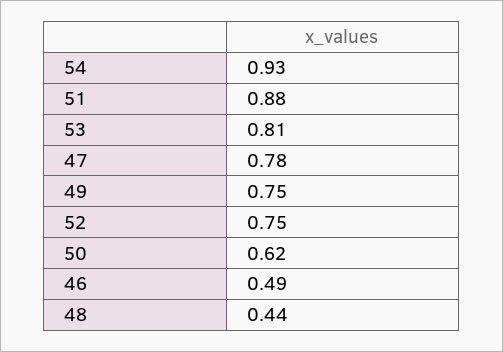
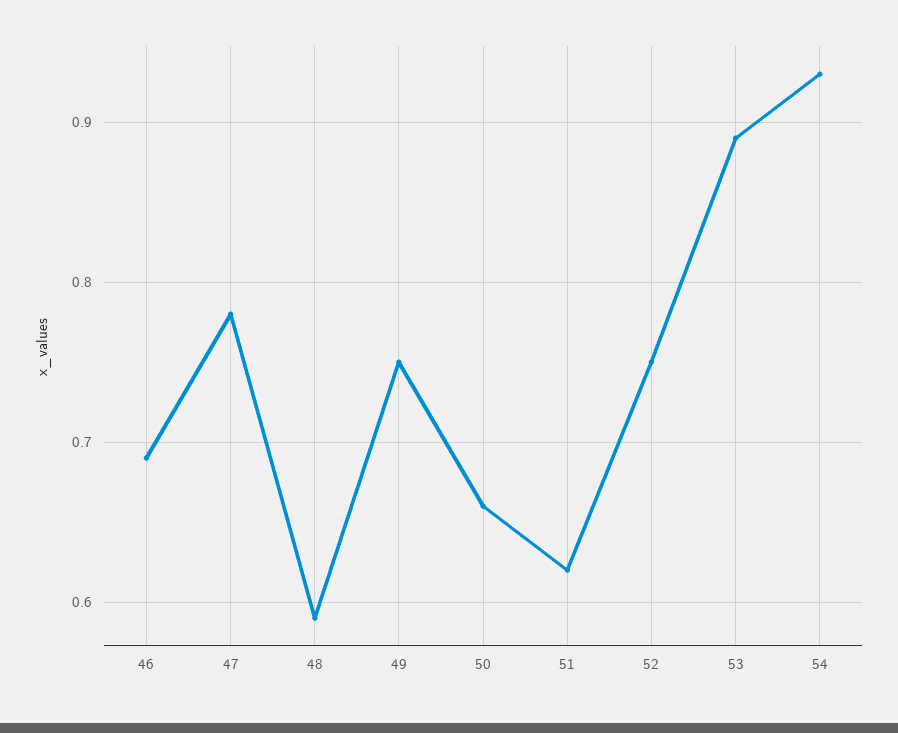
  {
    "54": 0.93,
-   "51": 0.88,
+   "51": 0.62,
-   "53": 0.81,
+   "53": 0.89,
    "47": 0.78,
    "49": 0.75,
    "52": 0.75,
-   "50": 0.62,
+   "50": 0.66,
-   "46": 0.49,
+   "46": 0.69,
-   "48": 0.44
+   "48": 0.59
  }

